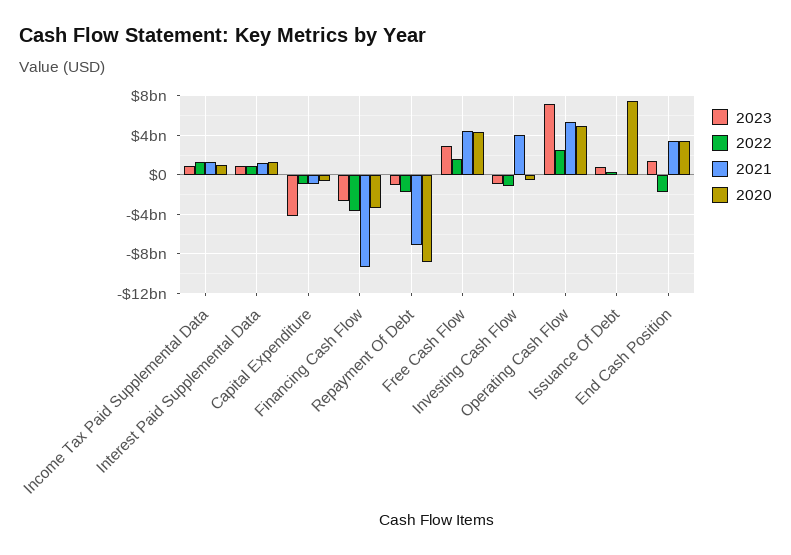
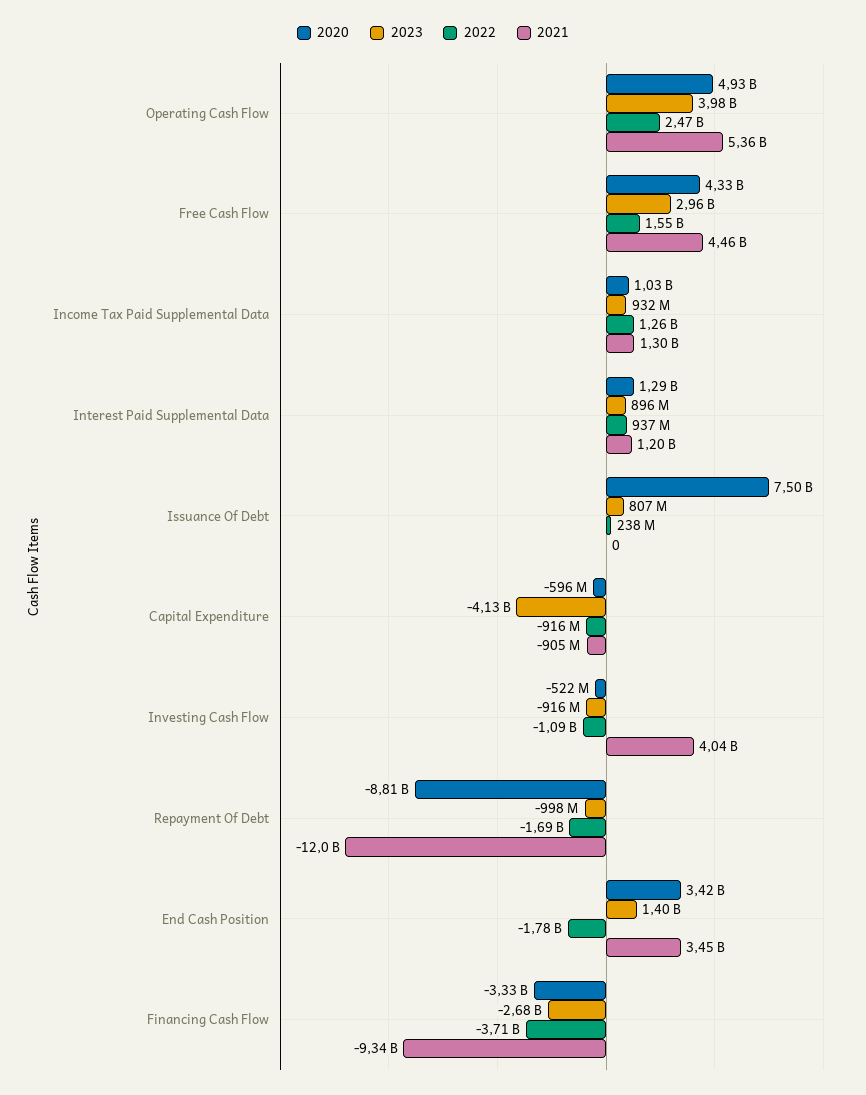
  {
    "2023": {
      "Income Tax Paid Supplemental Data": 932000000,
      "Interest Paid Supplemental Data": 896000000,
      "Capital Expenditure": -4130000000,
      "Financing Cash Flow": -2680000000,
      "Repayment Of Debt": -998000000,
      "Free Cash Flow": 2960000000,
      "Investing Cash Flow": -916000000,
-     "Operating Cash Flow": 7000000000,
+     "Operating Cash Flow": 3980000000,
      "Issuance Of Debt": 807000000,
      "End Cash Position": 1400000000
    },
    "2022": {
      "Income Tax Paid Supplemental Data": 1260000000,
      "Interest Paid Supplemental Data": 937000000,
      "Capital Expenditure": -916000000,
      "Financing Cash Flow": -3710000000,
      "Repayment Of Debt": -1690000000,
      "Free Cash Flow": 1550000000,
      "Investing Cash Flow": -1090000000,
      "Operating Cash Flow": 2470000000,
      "Issuance Of Debt": 238000000,
      "End Cash Position": -1780000000
    },
    "2021": {
      "Income Tax Paid Supplemental Data": 1300000000,
      "Interest Paid Supplemental Data": 1200000000,
      "Capital Expenditure": -905000000,
      "Financing Cash Flow": -9340000000,
-     "Repayment Of Debt": -7000000000,
+     "Repayment Of Debt": -12000000000,
      "Free Cash Flow": 4460000000,
      "Investing Cash Flow": 4040000000,
      "Operating Cash Flow": 5360000000,
      "Issuance Of Debt": 0,
      "End Cash Position": 3450000000
    },
    "2020": {
      "Income Tax Paid Supplemental Data": 1030000000,
      "Interest Paid Supplemental Data": 1290000000,
      "Capital Expenditure": -596000000,
      "Financing Cash Flow": -3330000000,
      "Repayment Of Debt": -8810000000,
      "Free Cash Flow": 4330000000,
      "Investing Cash Flow": -522000000,
      "Operating Cash Flow": 4930000000,
      "Issuance Of Debt": 7500000000,
      "End Cash Position": 3420000000
    }
  }

